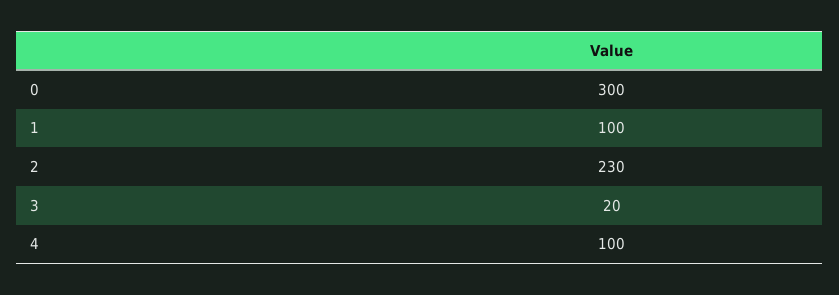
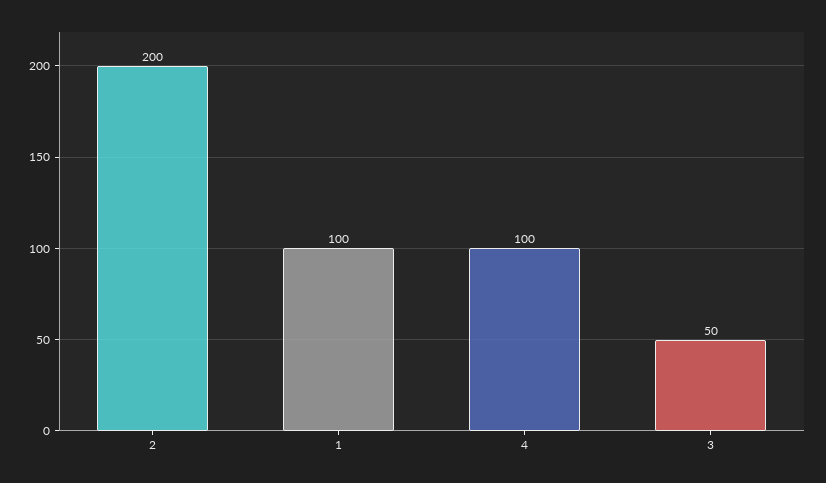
  {
-   "0": 300,
    "1": 100,
-   "2": 230,
+   "2": 200,
-   "3": 20,
+   "3": 50,
    "4": 100
  }

